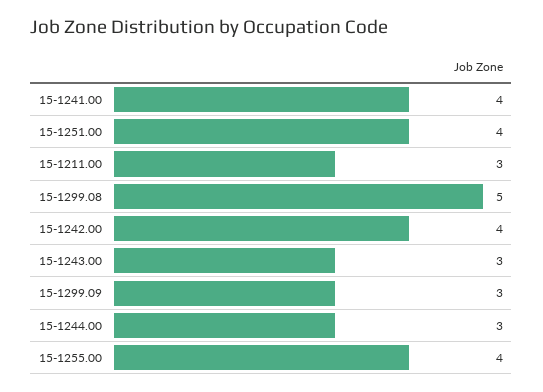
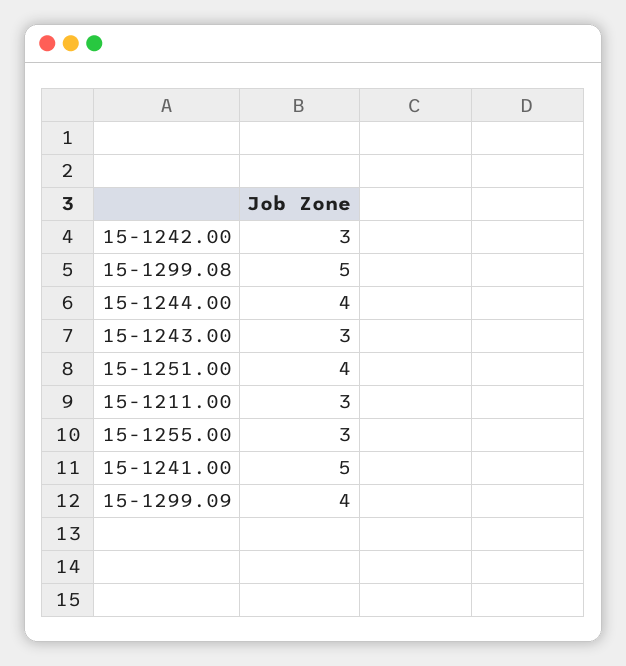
  {
-   "15-1241.00": 4,
+   "15-1241.00": 5,
    "15-1251.00": 4,
    "15-1211.00": 3,
    "15-1299.08": 5,
-   "15-1242.00": 4,
+   "15-1242.00": 3,
    "15-1243.00": 3,
-   "15-1299.09": 3,
+   "15-1299.09": 4,
-   "15-1244.00": 3,
+   "15-1244.00": 4,
-   "15-1255.00": 4
+   "15-1255.00": 3
  }

